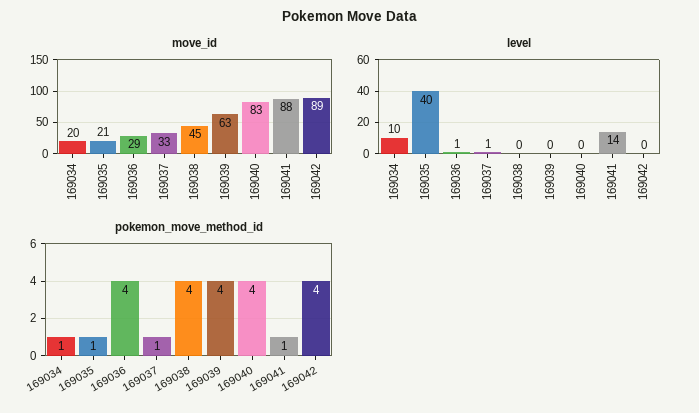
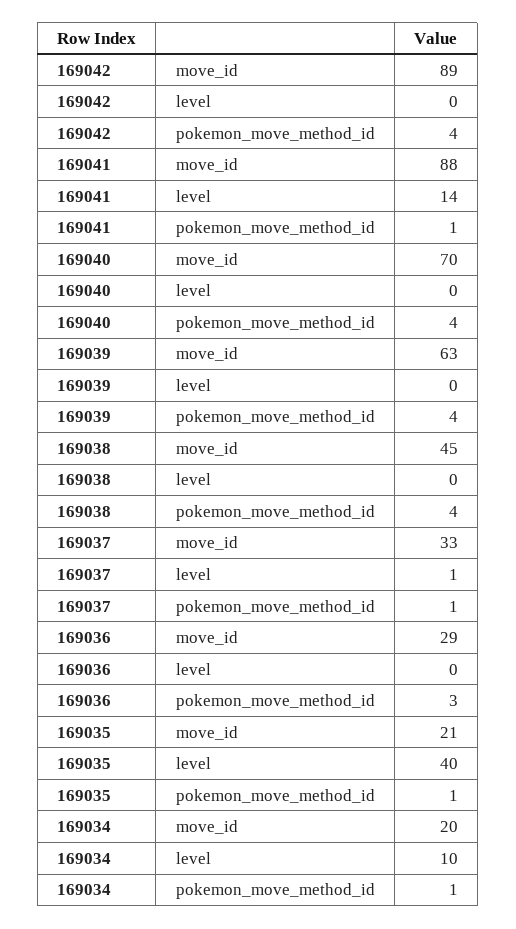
  {
    "move_id": {
      "169034": 20,
      "169035": 21,
      "169036": 29,
      "169037": 33,
      "169038": 45,
      "169039": 63,
-     "169040": 83,
+     "169040": 70,
      "169041": 88,
      "169042": 89
    },
    "level": {
      "169034": 10,
      "169035": 40,
-     "169036": 1,
+     "169036": 0,
      "169037": 1,
      "169038": 0,
      "169039": 0,
      "169040": 0,
      "169041": 14,
      "169042": 0
    },
    "pokemon_move_method_id": {
      "169034": 1,
      "169035": 1,
-     "169036": 4,
+     "169036": 3,
      "169037": 1,
      "169038": 4,
      "169039": 4,
      "169040": 4,
      "169041": 1,
      "169042": 4
    }
  }

